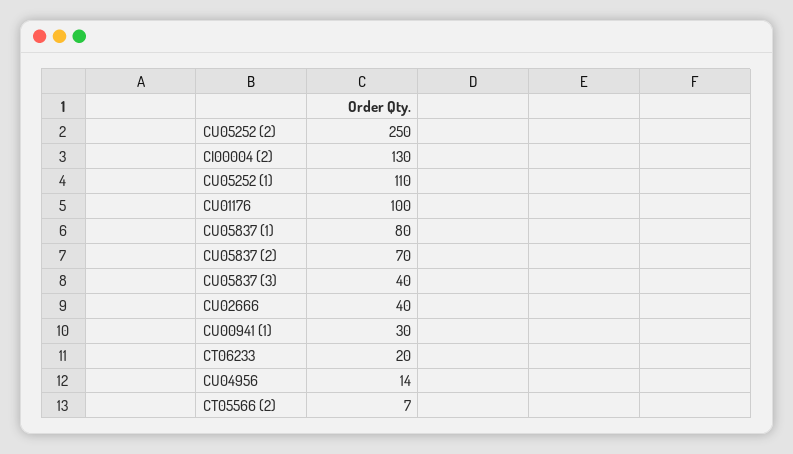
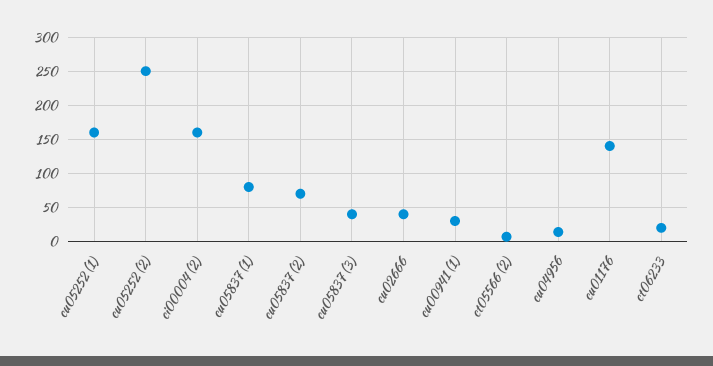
  {
    "CU05252 (2)": 250,
-   "CI00004 (2)": 130,
+   "CI00004 (2)": 160,
-   "CU05252 (1)": 110,
+   "CU05252 (1)": 160,
-   "CU01176": 100,
+   "CU01176": 140,
    "CU05837 (1)": 80,
    "CU05837 (2)": 70,
    "CU05837 (3)": 40,
    "CU02666": 40,
    "CU00941 (1)": 30,
    "CT06233": 20,
    "CU04956": 14,
    "CT05566 (2)": 7
  }

